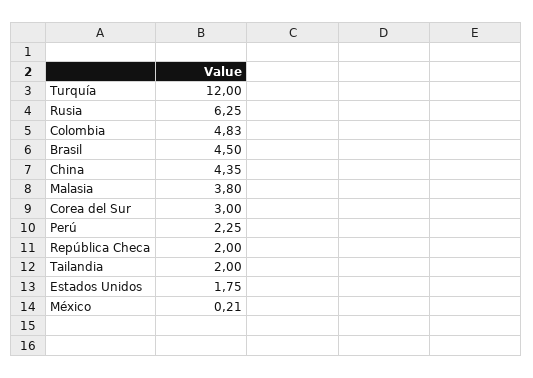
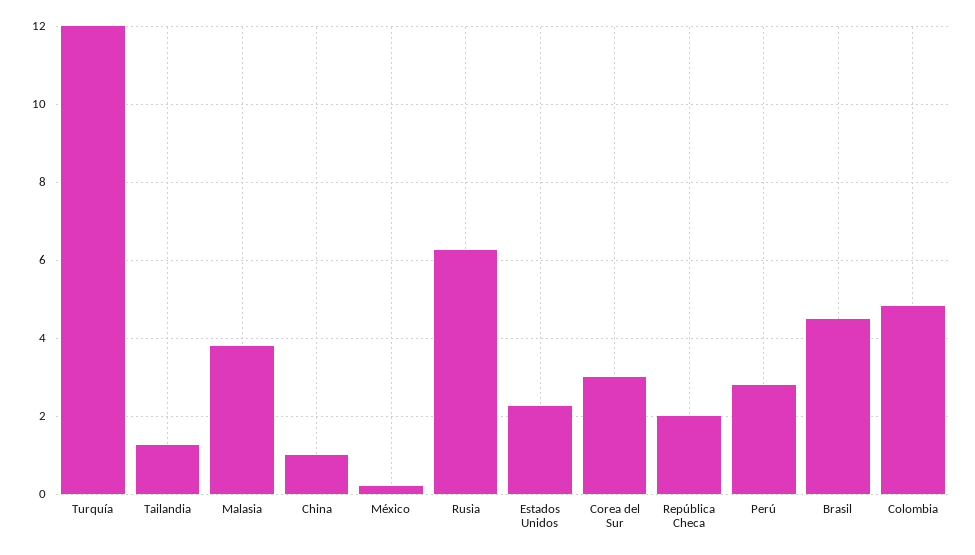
  {
    "Turquía": 12,
    "Rusia": 6.25,
    "Colombia": 4.83,
    "Brasil": 4.5,
-   "China": 4.35,
+   "China": 1,
    "Malasia": 3.8,
    "Corea del Sur": 3,
-   "Perú": 2.25,
+   "Perú": 2.8,
    "República Checa": 2,
-   "Tailandia": 2,
+   "Tailandia": 1.2,
-   "Estados Unidos": 1.75,
+   "Estados Unidos": 2.2,
    "México": 0.21
  }

